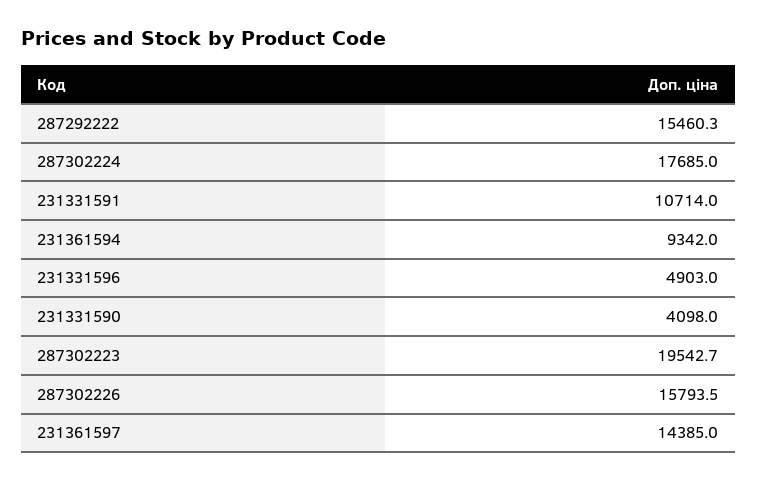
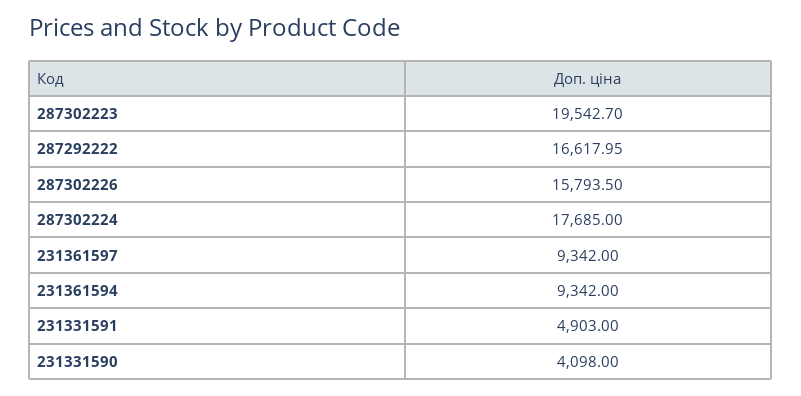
  {
-   "287292222": 15460.3,
+   "287292222": 16617.95,
    "287302224": 17685,
-   "231331591": 10714,
+   "231331591": 4903,
    "231361594": 9342,
-   "231331596": 4903,
    "231331590": 4098,
    "287302223": 19542.7,
    "287302226": 15793.5,
-   "231361597": 14385
+   "231361597": 9342
  }

